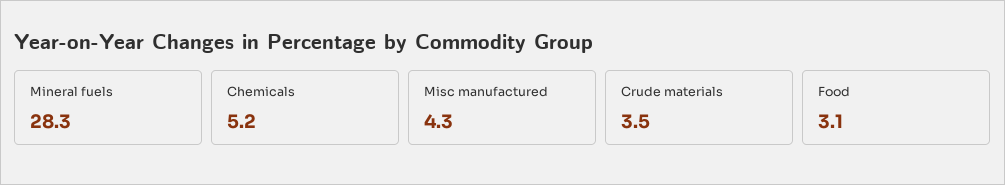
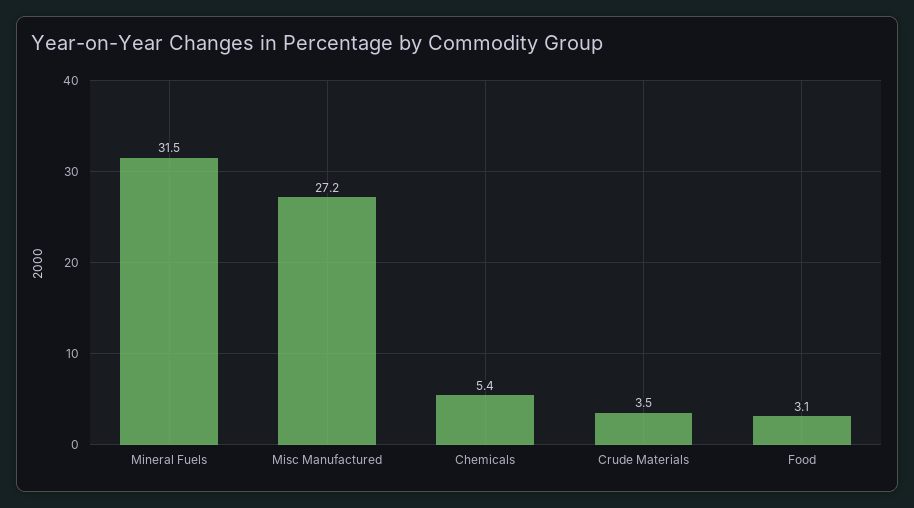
  {
-   "Mineral fuels": 28.3,
+   "Mineral fuels": 31.5,
-   "Chemicals": 5.2,
+   "Chemicals": 5.4,
-   "Misc manufactured": 4.3,
+   "Misc manufactured": 27.2,
    "Crude materials": 3.5,
    "Food": 3.1
  }

